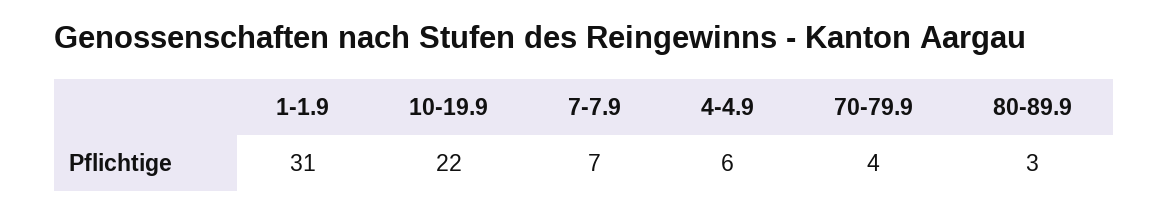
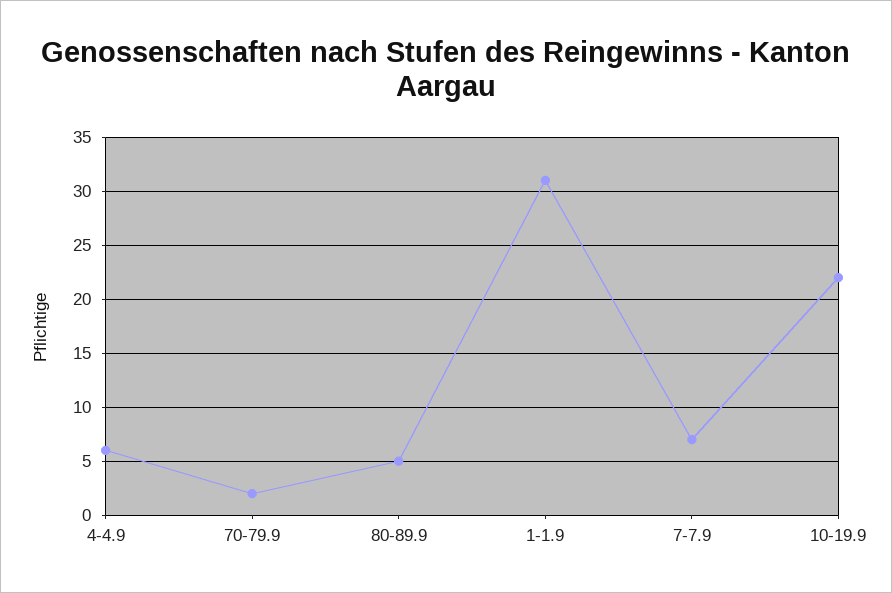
  {
    "1-1.9": 31,
    "10-19.9": 22,
    "7-7.9": 7,
    "4-4.9": 6,
-   "70-79.9": 4,
+   "70-79.9": 2,
-   "80-89.9": 3
+   "80-89.9": 5
  }

